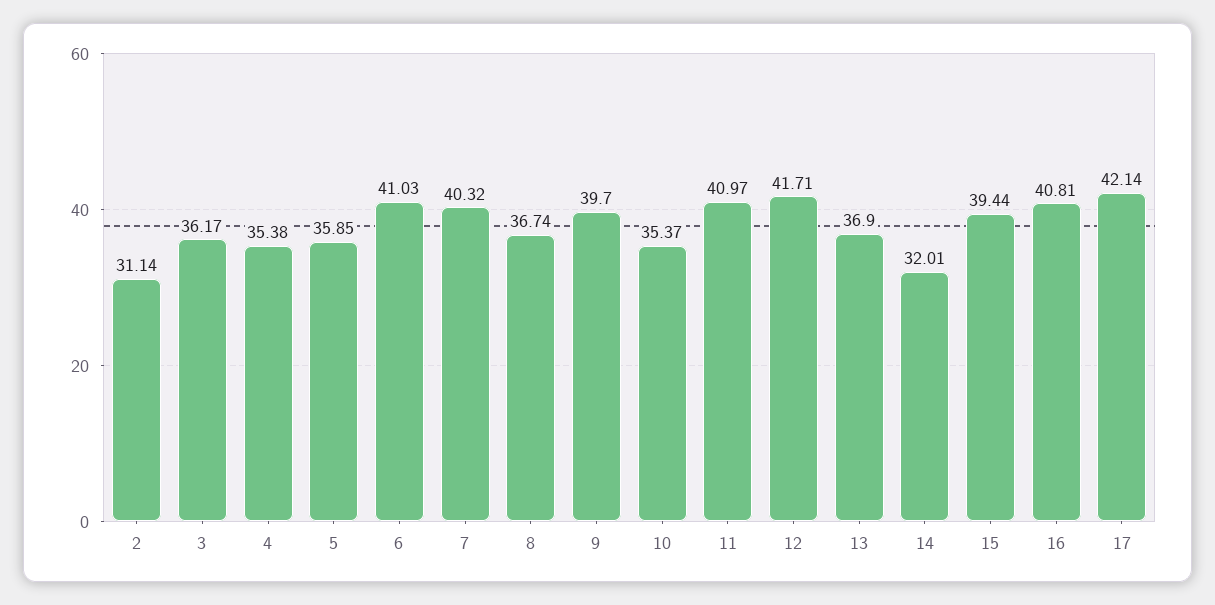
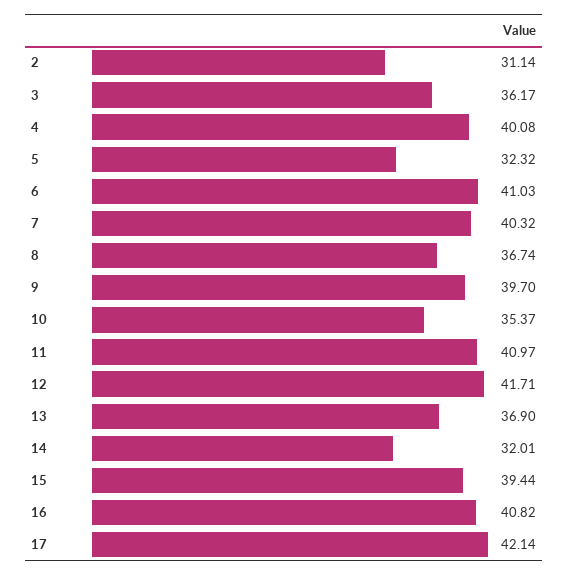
  {
    "2": 31.14,
    "3": 36.17,
-   "4": 35.38,
+   "4": 40.08,
-   "5": 35.85,
+   "5": 32.32,
    "6": 41.03,
    "7": 40.32,
    "8": 36.74,
    "9": 39.7,
    "10": 35.37,
    "11": 40.97,
    "12": 41.71,
    "13": 36.9,
    "14": 32.01,
    "15": 39.44,
-   "16": 40.81,
+   "16": 40.82,
    "17": 42.14
  }

